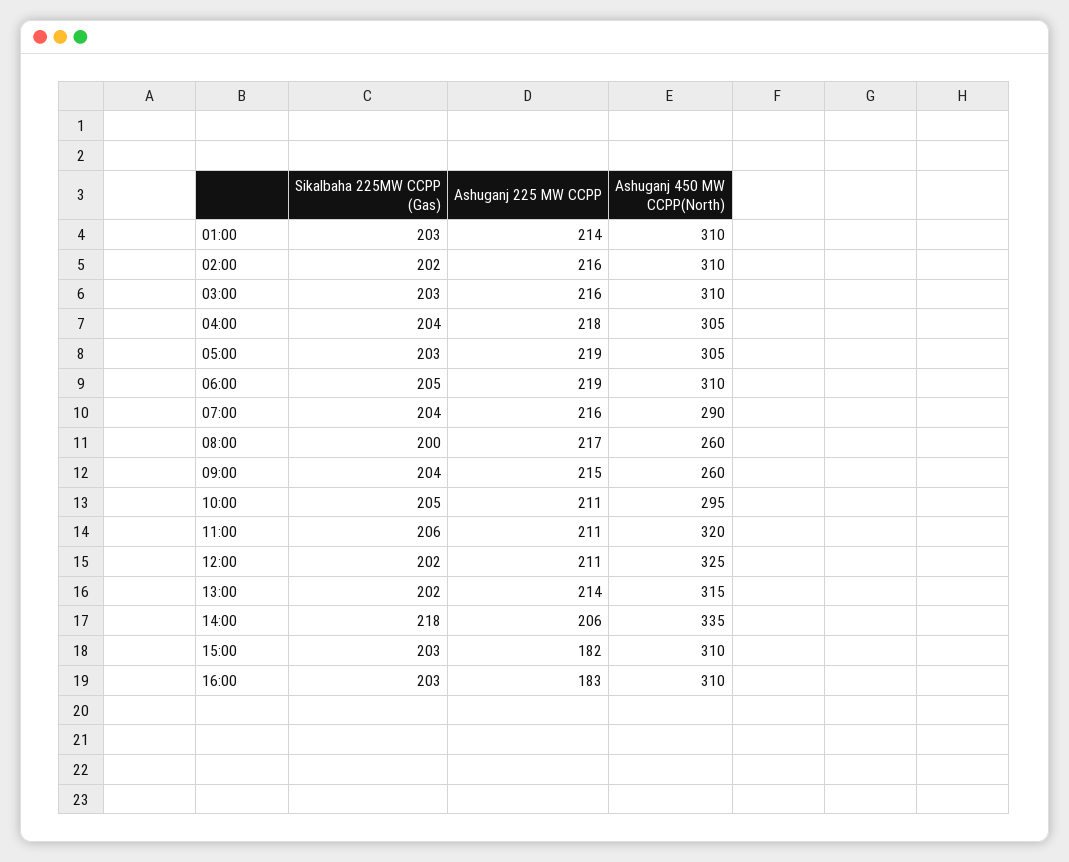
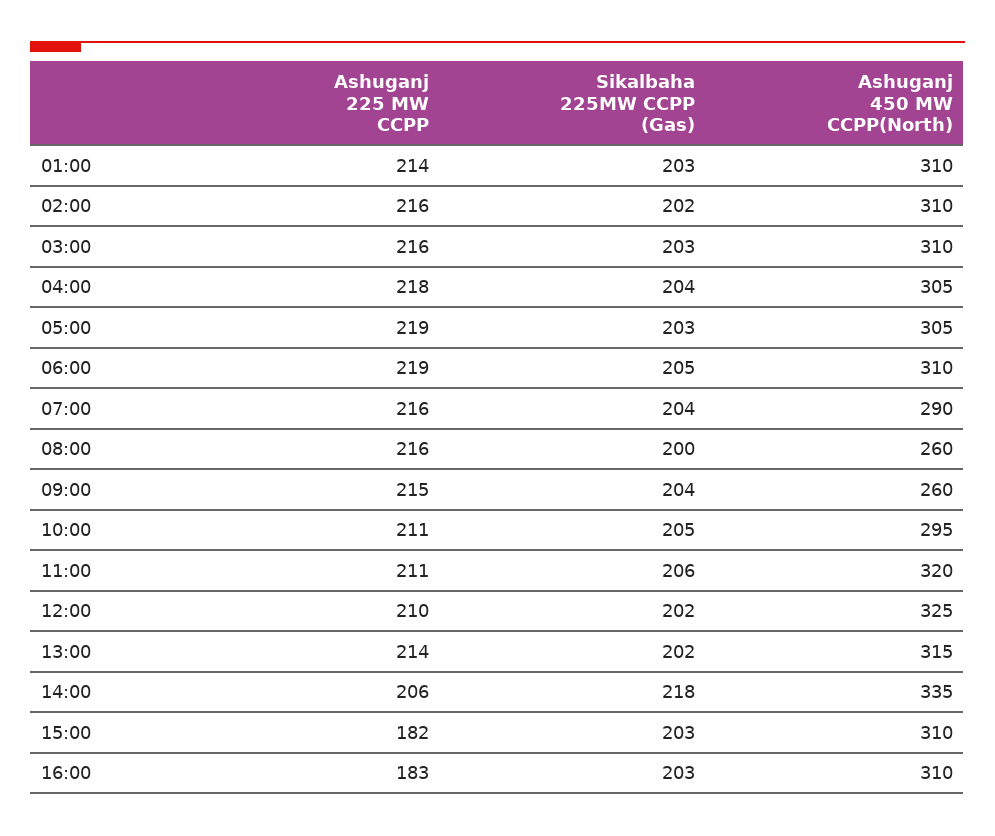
  {
    "Sikalbaha 225MW CCPP (Gas)": {
      "01:00": 203,
      "02:00": 202,
      "03:00": 203,
      "04:00": 204,
      "05:00": 203,
      "06:00": 205,
      "07:00": 204,
      "08:00": 200,
      "09:00": 204,
      "10:00": 205,
      "11:00": 206,
      "12:00": 202,
      "13:00": 202,
      "14:00": 218,
      "15:00": 203,
      "16:00": 203
    },
    "Ashuganj 225 MW CCPP": {
      "01:00": 214,
      "02:00": 216,
      "03:00": 216,
      "04:00": 218,
      "05:00": 219,
      "06:00": 219,
      "07:00": 216,
-     "08:00": 217,
+     "08:00": 216,
      "09:00": 215,
      "10:00": 211,
      "11:00": 211,
-     "12:00": 211,
+     "12:00": 210,
      "13:00": 214,
      "14:00": 206,
      "15:00": 182,
      "16:00": 183
    },
    "Ashuganj 450 MW CCPP(North)": {
      "01:00": 310,
      "02:00": 310,
      "03:00": 310,
      "04:00": 305,
      "05:00": 305,
      "06:00": 310,
      "07:00": 290,
      "08:00": 260,
      "09:00": 260,
      "10:00": 295,
      "11:00": 320,
      "12:00": 325,
      "13:00": 315,
      "14:00": 335,
      "15:00": 310,
      "16:00": 310
    }
  }

